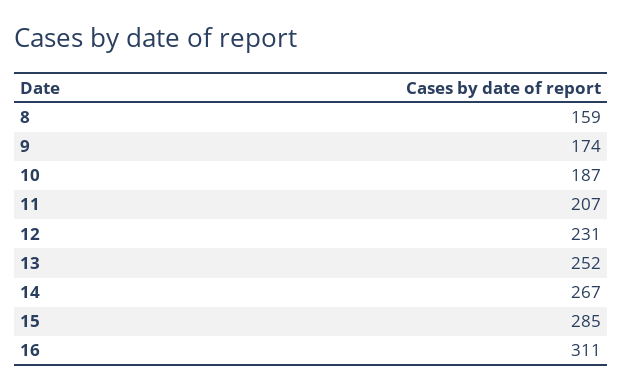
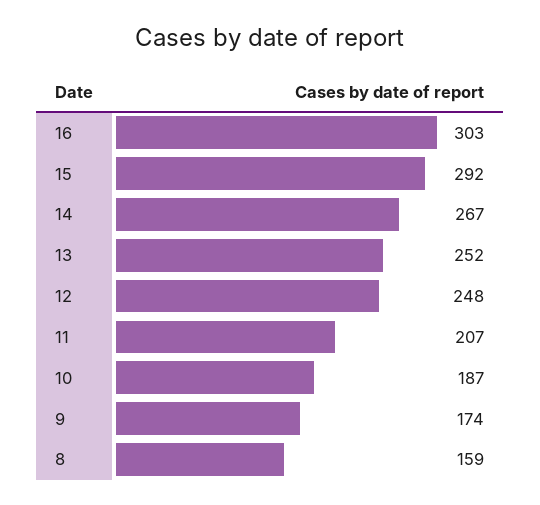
  {
    "8": 159,
    "9": 174,
    "10": 187,
    "11": 207,
-   "12": 231,
+   "12": 248,
    "13": 252,
    "14": 267,
-   "15": 285,
+   "15": 292,
-   "16": 311
+   "16": 303
  }

